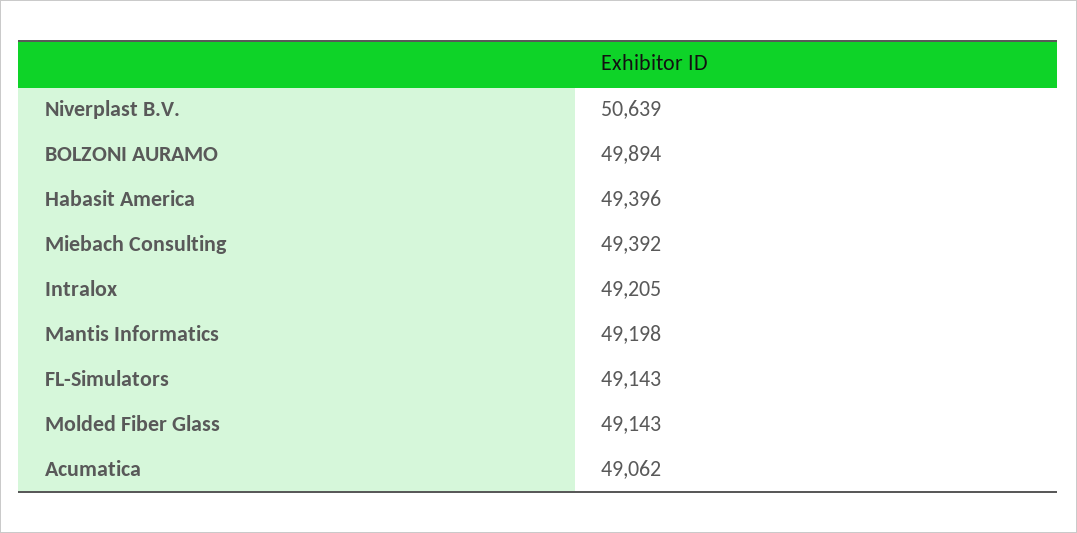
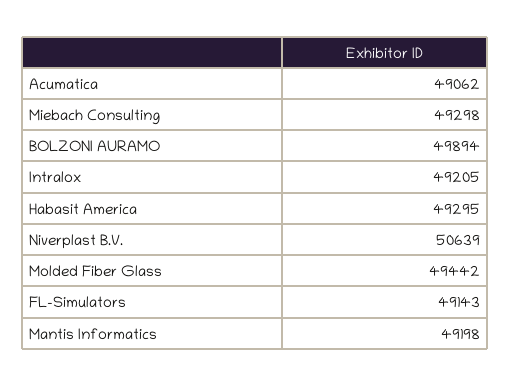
  {
    "Niverplast B.V.": 50639,
    "BOLZONI AURAMO": 49894,
-   "Habasit America": 49396,
+   "Habasit America": 49295,
-   "Miebach Consulting": 49392,
+   "Miebach Consulting": 49298,
    "Intralox": 49205,
    "Mantis Informatics": 49198,
    "FL-Simulators": 49143,
-   "Molded Fiber Glass": 49143,
+   "Molded Fiber Glass": 49442,
    "Acumatica": 49062
  }

